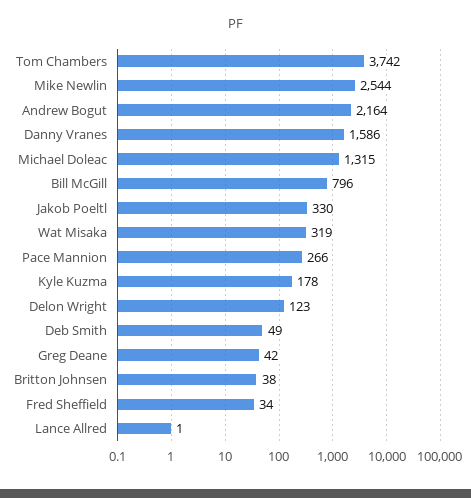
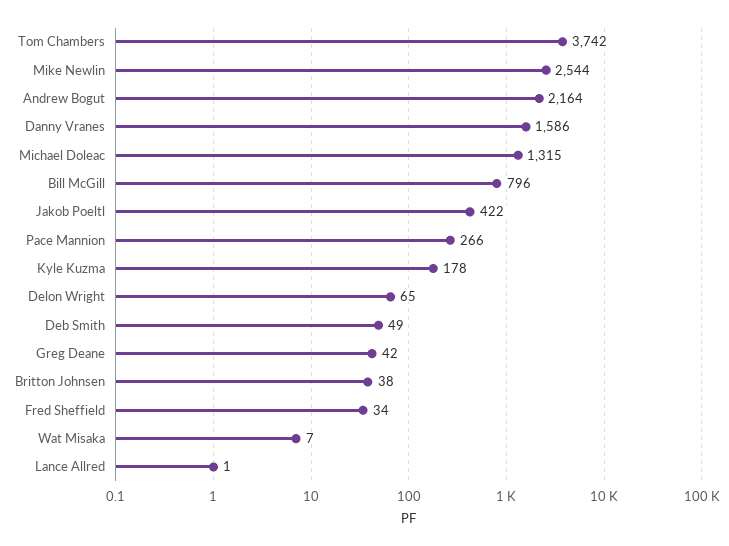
  {
    "Tom Chambers": 3742,
    "Mike Newlin": 2544,
    "Andrew Bogut": 2164,
    "Danny Vranes": 1586,
    "Michael Doleac": 1315,
    "Bill McGill": 796,
-   "Jakob Poeltl": 330,
+   "Jakob Poeltl": 422,
-   "Wat Misaka": 319,
+   "Wat Misaka": 7,
    "Pace Mannion": 266,
    "Kyle Kuzma": 178,
-   "Delon Wright": 123,
+   "Delon Wright": 65,
    "Deb Smith": 49,
    "Greg Deane": 42,
    "Britton Johnsen": 38,
    "Fred Sheffield": 34,
    "Lance Allred": 1
  }

